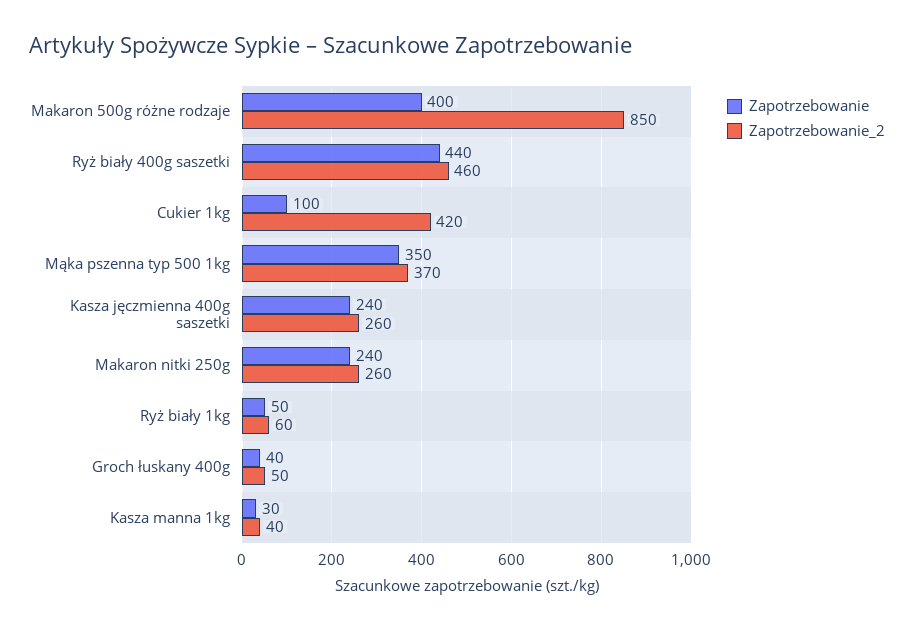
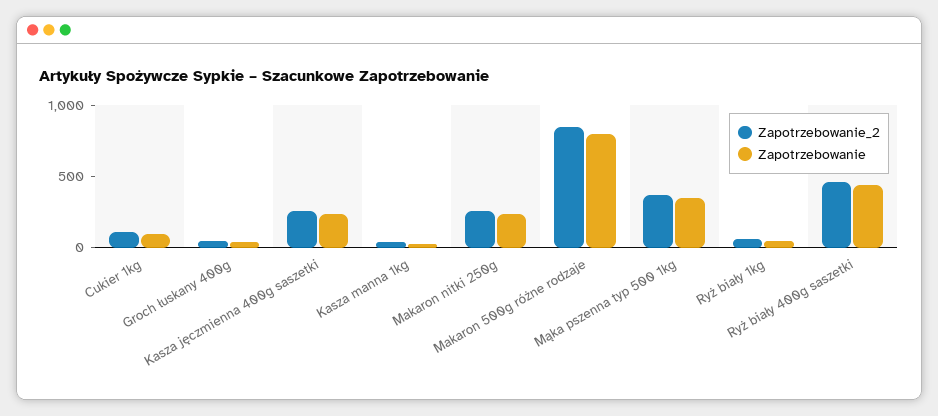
  {
    "Zapotrzebowanie": {
-     "Makaron 500g różne rodzaje": 400,
+     "Makaron 500g różne rodzaje": 800,
      "Ryż biały 400g saszetki": 440,
      "Cukier 1kg": 100,
      "Mąka pszenna typ 500 1kg": 350,
      "Kasza jęczmienna 400g saszetki": 240,
      "Makaron nitki 250g": 240,
      "Ryż biały 1kg": 50,
      "Groch łuskany 400g": 40,
      "Kasza manna 1kg": 30
    },
    "Zapotrzebowanie_2": {
      "Makaron 500g różne rodzaje": 850,
      "Ryż biały 400g saszetki": 460,
-     "Cukier 1kg": 420,
+     "Cukier 1kg": 100,
      "Mąka pszenna typ 500 1kg": 370,
      "Kasza jęczmienna 400g saszetki": 260,
      "Makaron nitki 250g": 260,
      "Ryż biały 1kg": 60,
      "Groch łuskany 400g": 50,
      "Kasza manna 1kg": 40
    }
  }

